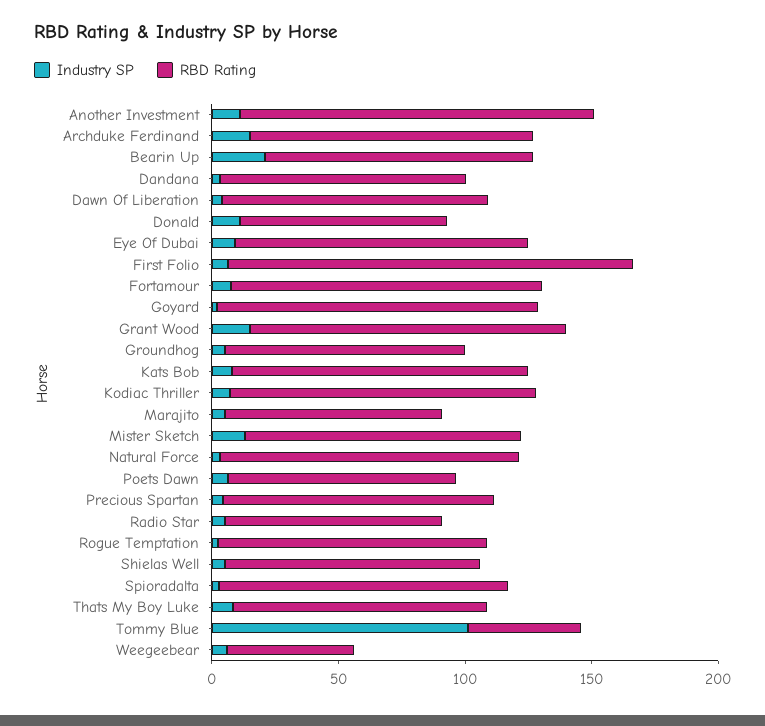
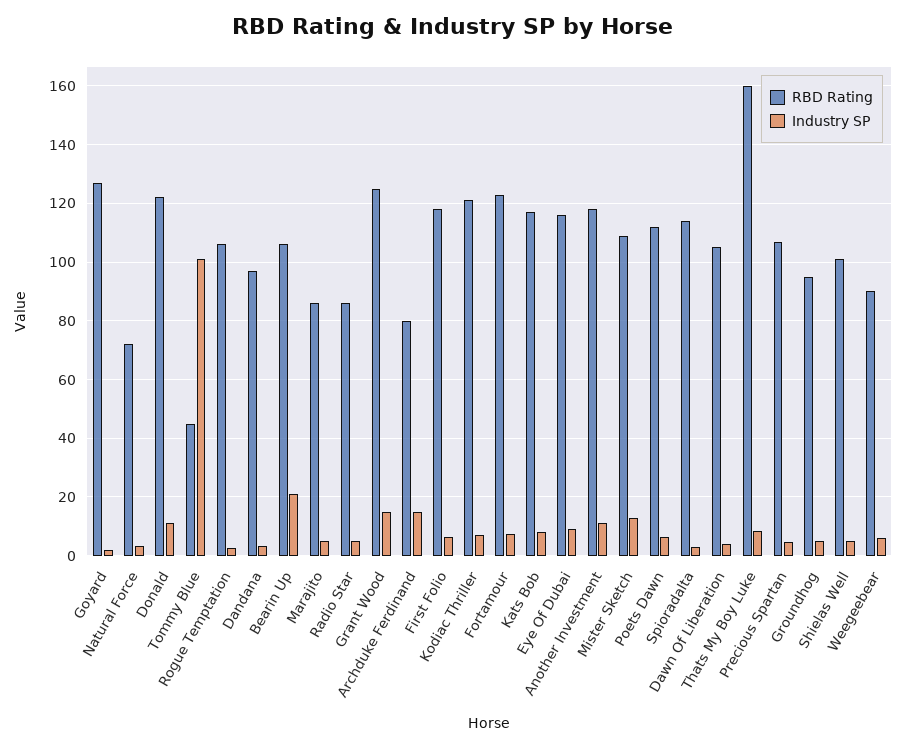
  {
    "Industry SP": {
      "Another Investment": 10,
      "Archduke Ferdinand": 15,
      "Bearin Up": 20,
      "Dandana": 2.5,
      "Dawn Of Liberation": 5,
      "Donald": 10,
      "Eye Of Dubai": 10,
      "First Folio": 7.5,
      "Fortamour": 7.5,
      "Goyard": 2.5,
      "Grant Wood": 15,
      "Groundhog": 5,
      "Kats Bob": 7.5,
      "Kodiac Thriller": 7.5,
      "Marajito": 5,
      "Mister Sketch": 12.5,
      "Natural Force": 2.5,
      "Poets Dawn": 7.5,
      "Precious Spartan": 5,
      "Radio Star": 5,
      "Rogue Temptation": 2.5,
      "Shielas Well": 5,
      "Spioradalta": 2.5,
      "Thats My Boy Luke": 7.5,
      "Tommy Blue": 100,
      "Weegeebear": 5
    },
    "RBD Rating": {
-     "Another Investment": 140,
+     "Another Investment": 117.5,
-     "Archduke Ferdinand": 110,
+     "Archduke Ferdinand": 80,
      "Bearin Up": 105,
      "Dandana": 97.5,
      "Dawn Of Liberation": 105,
-     "Donald": 80,
+     "Donald": 122.5,
      "Eye Of Dubai": 115,
-     "First Folio": 160,
+     "First Folio": 117.5,
      "Fortamour": 122.5,
      "Goyard": 127.5,
      "Grant Wood": 125,
      "Groundhog": 95,
      "Kats Bob": 117.5,
      "Kodiac Thriller": 120,
      "Marajito": 85,
      "Mister Sketch": 110,
-     "Natural Force": 120,
+     "Natural Force": 72.5,
-     "Poets Dawn": 90,
+     "Poets Dawn": 112.5,
      "Precious Spartan": 107.5,
      "Radio Star": 85,
      "Rogue Temptation": 105,
      "Shielas Well": 100,
      "Spioradalta": 115,
-     "Thats My Boy Luke": 100,
+     "Thats My Boy Luke": 160,
      "Tommy Blue": 45,
-     "Weegeebear": 50
+     "Weegeebear": 90
    }
  }

